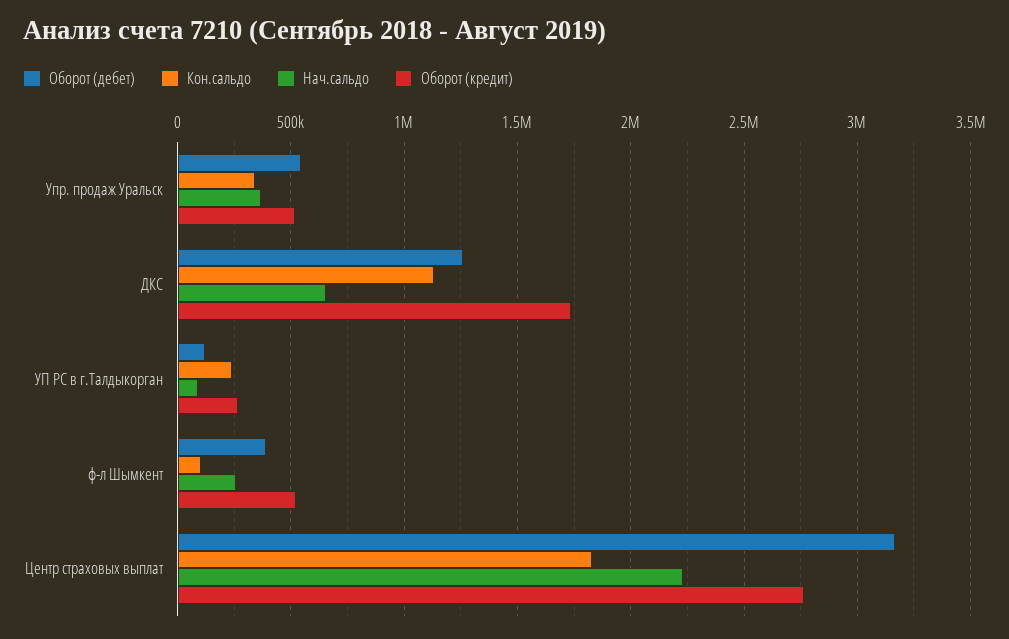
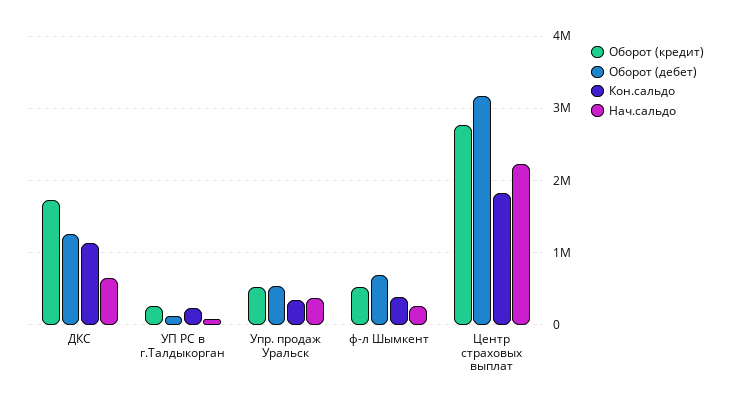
  {
    "Оборот (дебет)": {
      "Упр. продаж Уральск": 550000,
      "ДКС": 1250000,
      "УП РС в г.Талдыкорган": 100000,
-     "ф-л Шымкент": 400000,
+     "ф-л Шымкент": 700000,
      "Центр страховых выплат": 3150000
    },
    "Кон.сальдо": {
      "Упр. продаж Уральск": 350000,
      "ДКС": 1150000,
      "УП РС в г.Талдыкорган": 250000,
-     "ф-л Шымкент": 100000,
+     "ф-л Шымкент": 400000,
      "Центр страховых выплат": 1850000
    },
    "Нач.сальдо": {
      "Упр. продаж Уральск": 350000,
      "ДКС": 650000,
      "УП РС в г.Талдыкорган": 100000,
      "ф-л Шымкент": 250000,
      "Центр страховых выплат": 2250000
    },
    "Оборот (кредит)": {
      "Упр. продаж Уральск": 500000,
      "ДКС": 1750000,
      "УП РС в г.Талдыкорган": 250000,
      "ф-л Шымкент": 500000,
      "Центр страховых выплат": 2750000
    }
  }

